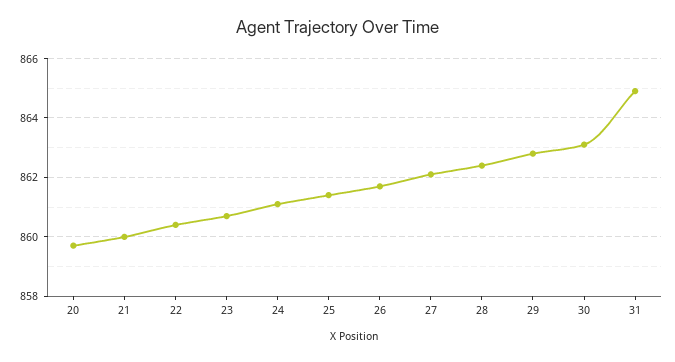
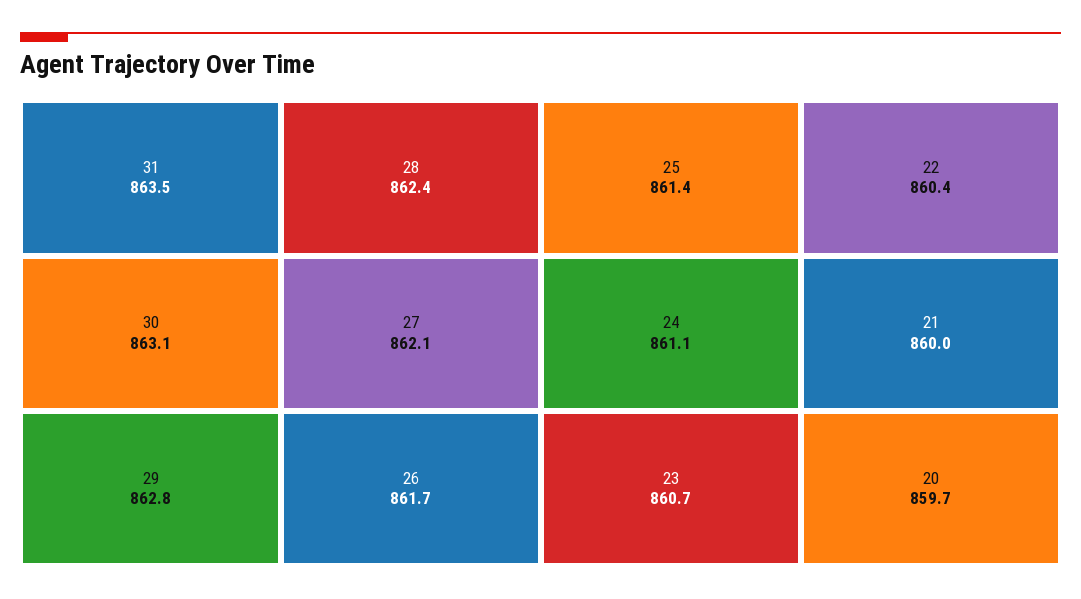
  {
    "20": 859.7,
    "21": 860,
    "22": 860.4,
    "23": 860.7,
    "24": 861.1,
    "25": 861.4,
    "26": 861.7,
    "27": 862.1,
    "28": 862.4,
    "29": 862.8,
    "30": 863.1,
-   "31": 865
+   "31": 863.5
  }

